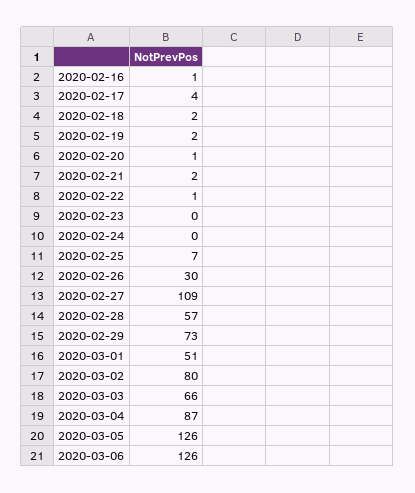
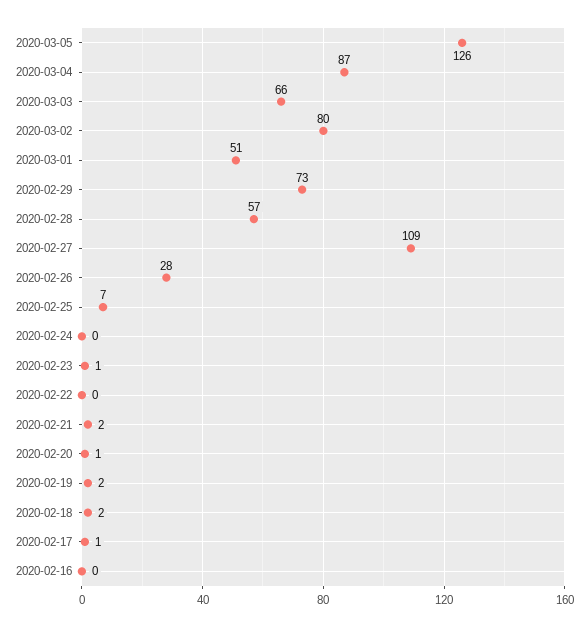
  {
-   "2020-02-16": 1,
+   "2020-02-16": 0,
-   "2020-02-17": 4,
+   "2020-02-17": 1,
    "2020-02-18": 2,
    "2020-02-19": 2,
    "2020-02-20": 1,
    "2020-02-21": 2,
-   "2020-02-22": 1,
+   "2020-02-22": 0,
-   "2020-02-23": 0,
+   "2020-02-23": 1,
    "2020-02-24": 0,
    "2020-02-25": 7,
-   "2020-02-26": 30,
+   "2020-02-26": 28,
    "2020-02-27": 109,
    "2020-02-28": 57,
    "2020-02-29": 73,
    "2020-03-01": 51,
    "2020-03-02": 80,
    "2020-03-03": 66,
    "2020-03-04": 87,
-   "2020-03-05": 126,
+   "2020-03-05": 126
-   "2020-03-06": 126
  }

